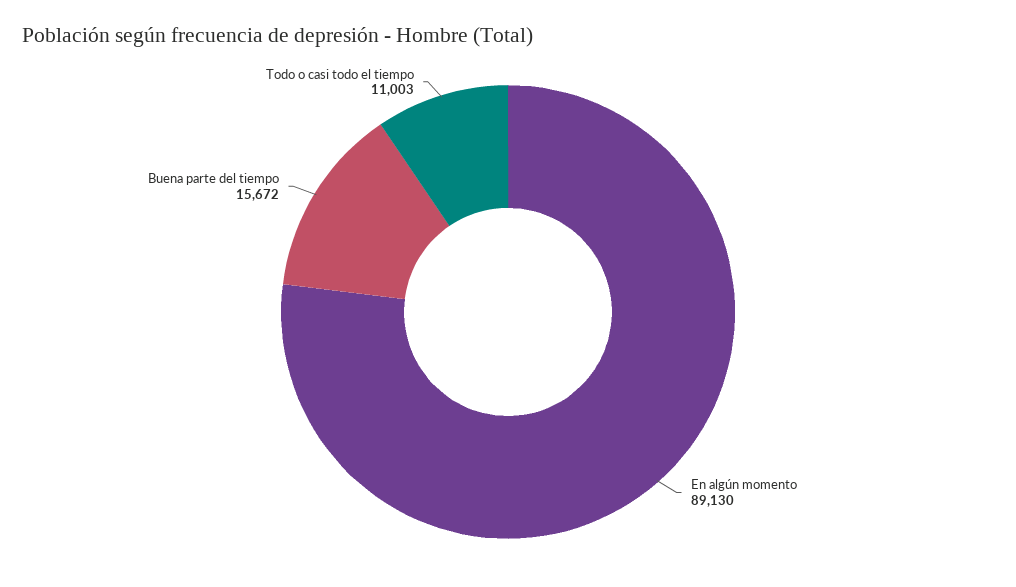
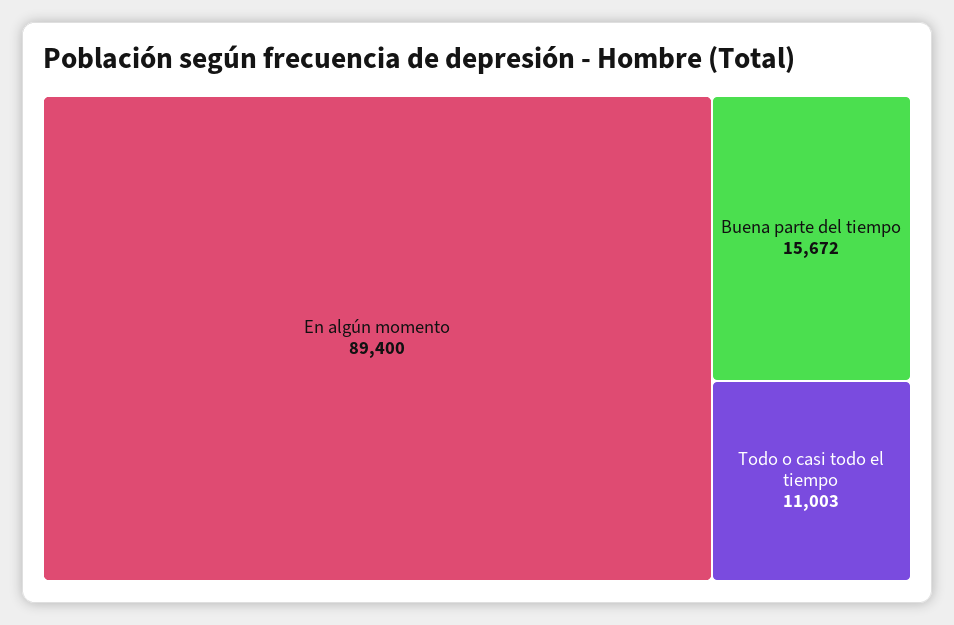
  {
-   "En algún momento": 89130,
+   "En algún momento": 89400,
    "Buena parte del tiempo": 15672,
    "Todo o casi todo el tiempo": 11003
  }

